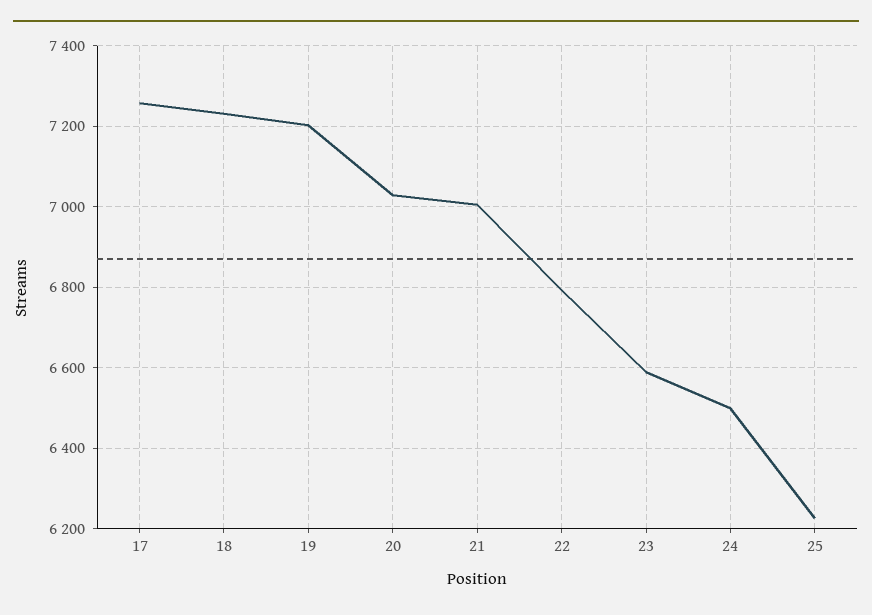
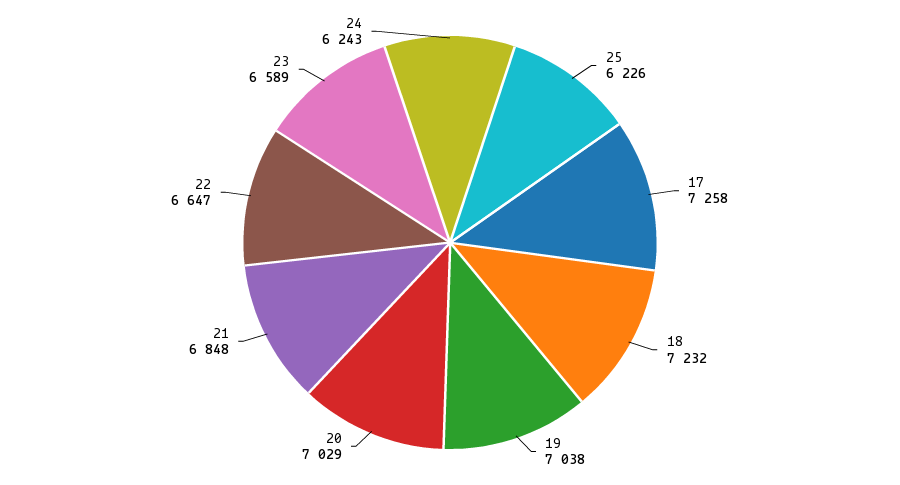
  {
    "17": 7258,
    "18": 7232,
-   "19": 7200,
+   "19": 7038,
    "20": 7029,
-   "21": 7000,
+   "21": 6848,
-   "22": 6800,
+   "22": 6647,
    "23": 6589,
-   "24": 6500,
+   "24": 6243,
    "25": 6226
  }

